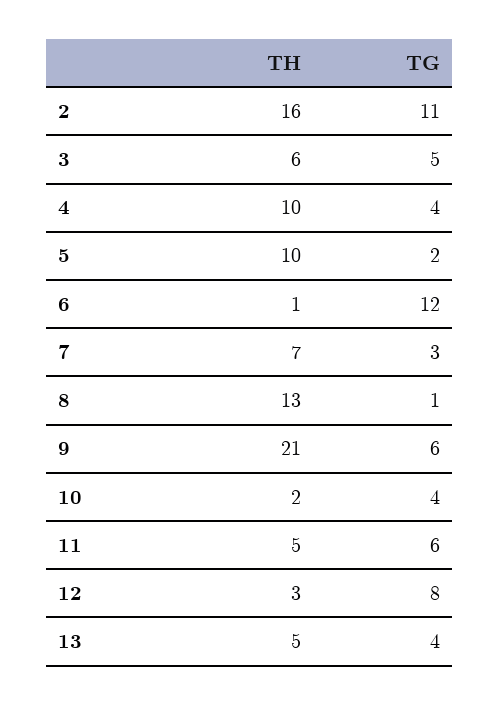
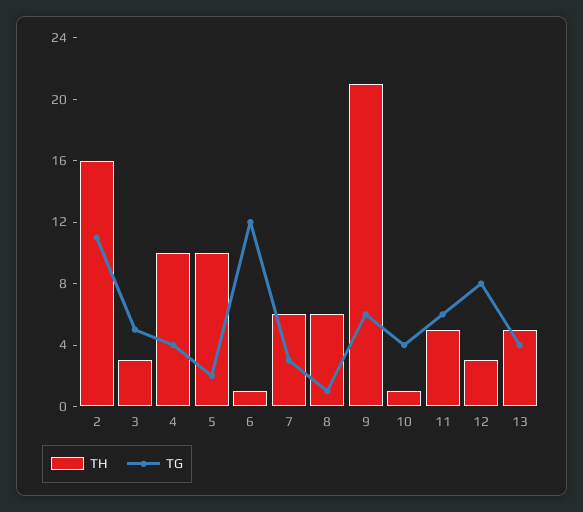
  {
    "TH": {
      "2": 16,
-     "3": 6,
+     "3": 3,
      "4": 10,
      "5": 10,
      "6": 1,
-     "7": 7,
+     "7": 6,
-     "8": 13,
+     "8": 6,
      "9": 21,
-     "10": 2,
+     "10": 1,
      "11": 5,
      "12": 3,
      "13": 5
    },
    "TG": {
      "2": 11,
      "3": 5,
      "4": 4,
      "5": 2,
      "6": 12,
      "7": 3,
      "8": 1,
      "9": 6,
      "10": 4,
      "11": 6,
      "12": 8,
      "13": 4
    }
  }

